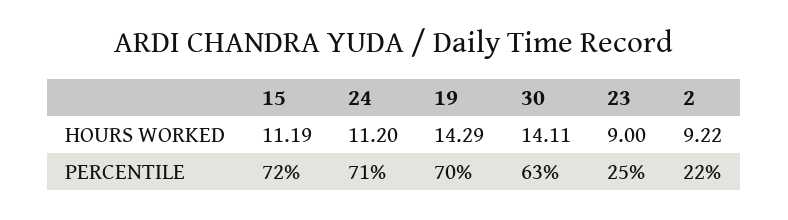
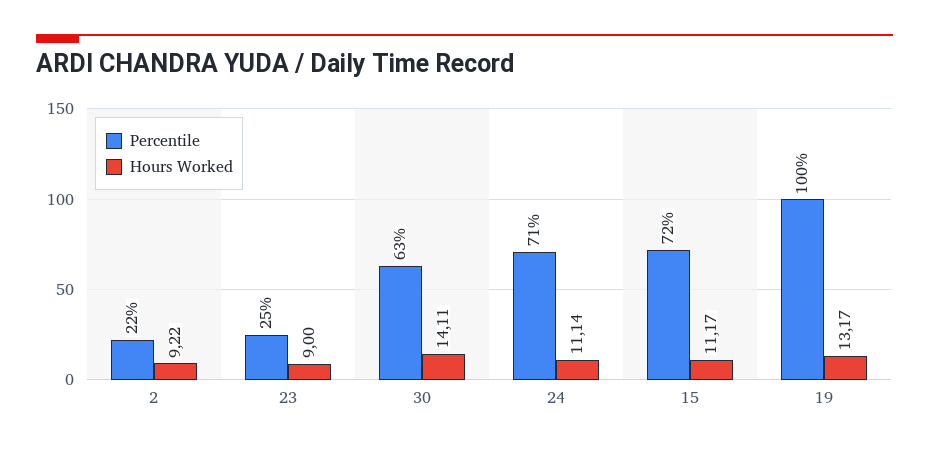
  {
    "HOURS WORKED": {
-     "15": 11.19,
+     "15": 11.17,
-     "24": 11.2,
+     "24": 11.14,
-     "19": 14.29,
+     "19": 13.17,
      "30": 14.11,
      "23": 9,
      "2": 9.22
    },
    "PERCENTILE": {
      "15": 72,
      "24": 71,
-     "19": 70,
+     "19": 100,
      "30": 63,
      "23": 25,
      "2": 22
    }
  }

